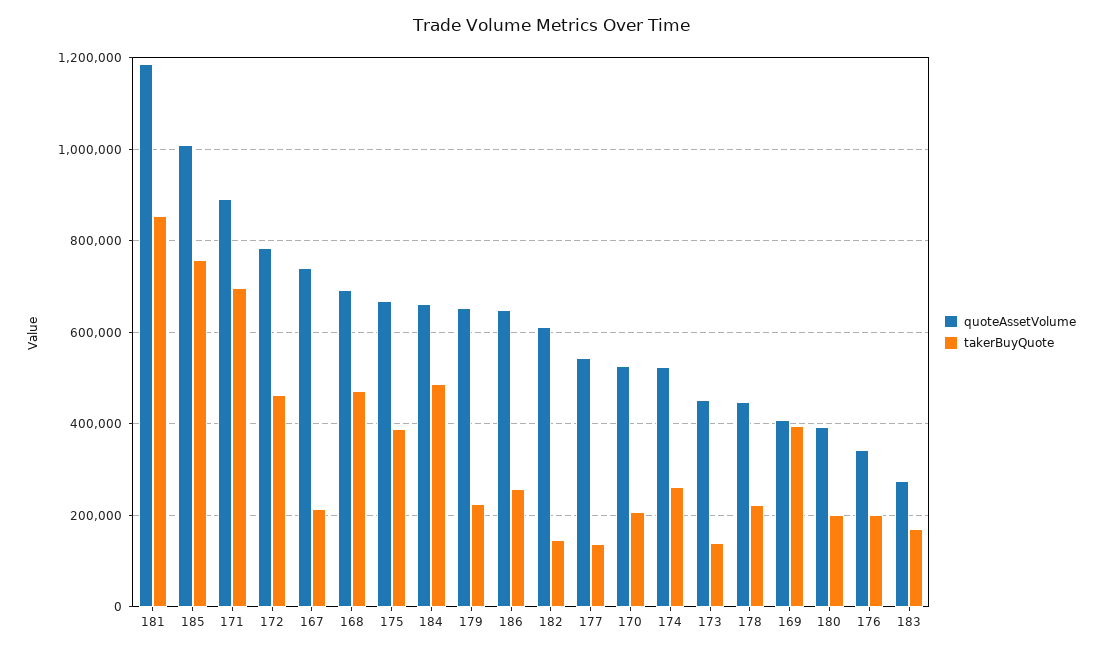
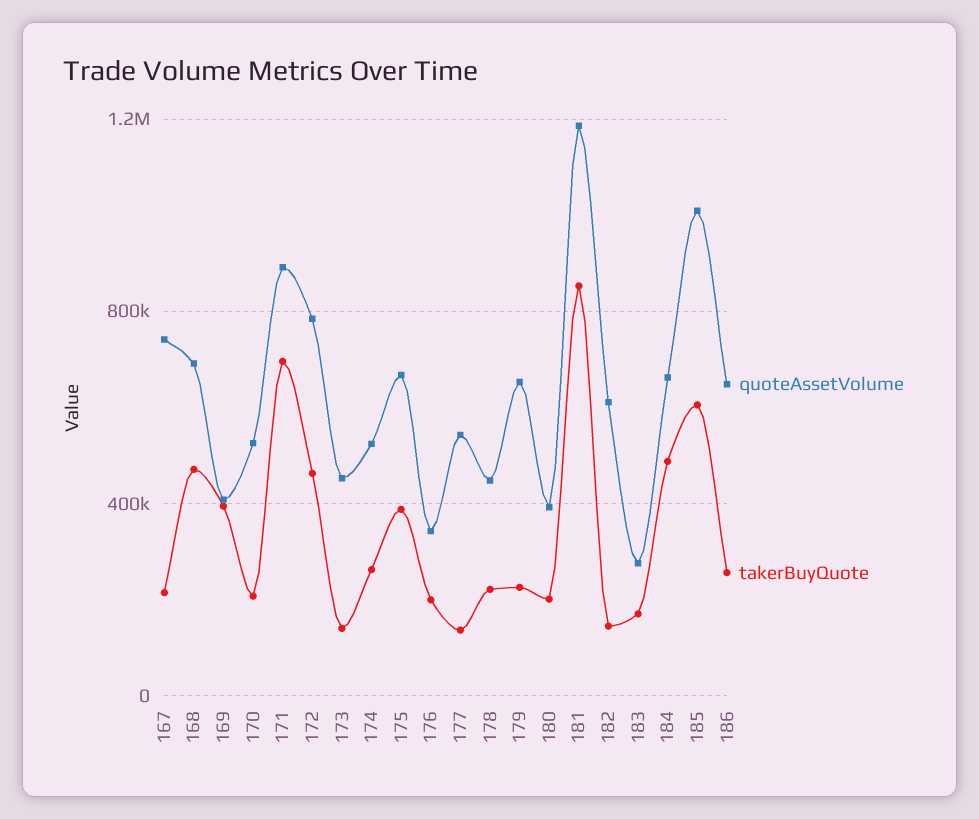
  {
    "quoteAssetVolume": {
      "181": 1180000,
      "185": 1000000,
      "171": 900000,
      "172": 780000,
      "167": 740000,
      "168": 700000,
      "175": 660000,
      "184": 660000,
      "179": 660000,
      "186": 640000,
      "182": 620000,
      "177": 540000,
      "170": 520000,
      "174": 520000,
      "173": 460000,
      "178": 440000,
      "169": 400000,
      "180": 400000,
      "176": 340000,
      "183": 280000
    },
    "takerBuyQuote": {
      "181": 860000,
-     "185": 760000,
+     "185": 600000,
      "171": 700000,
      "172": 460000,
      "167": 220000,
      "168": 480000,
      "175": 380000,
      "184": 480000,
      "179": 220000,
      "186": 260000,
      "182": 140000,
      "177": 140000,
      "170": 200000,
      "174": 260000,
      "173": 140000,
      "178": 220000,
      "169": 400000,
      "180": 200000,
      "176": 200000,
      "183": 160000
    }
  }

